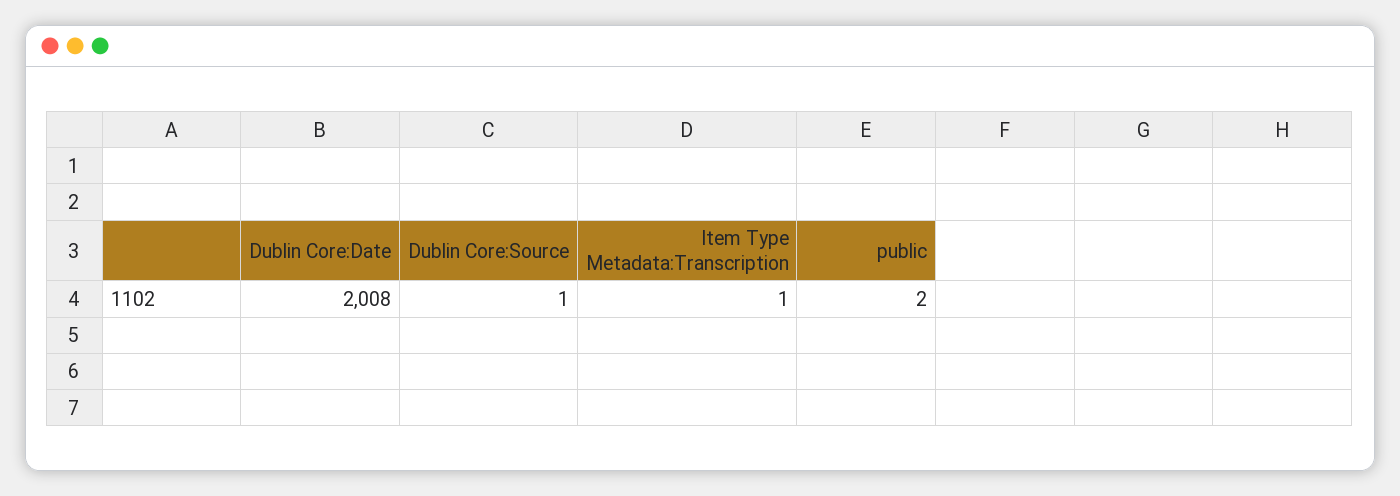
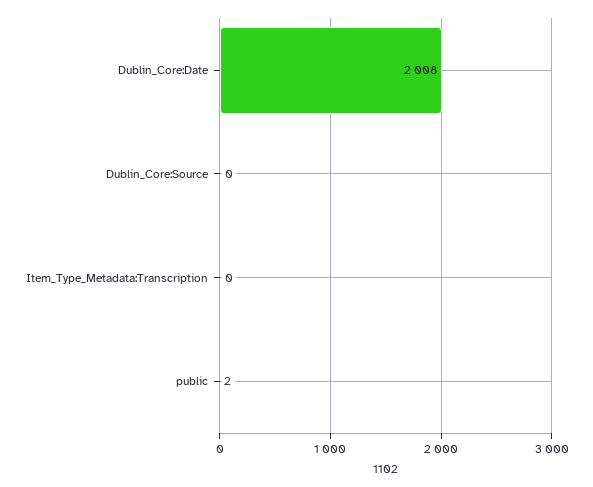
  {
    "Dublin Core:Date": 2008,
-   "Dublin Core:Source": 1,
+   "Dublin Core:Source": 0,
-   "Item Type Metadata:Transcription": 1,
+   "Item Type Metadata:Transcription": 0,
    "public": 2
  }

